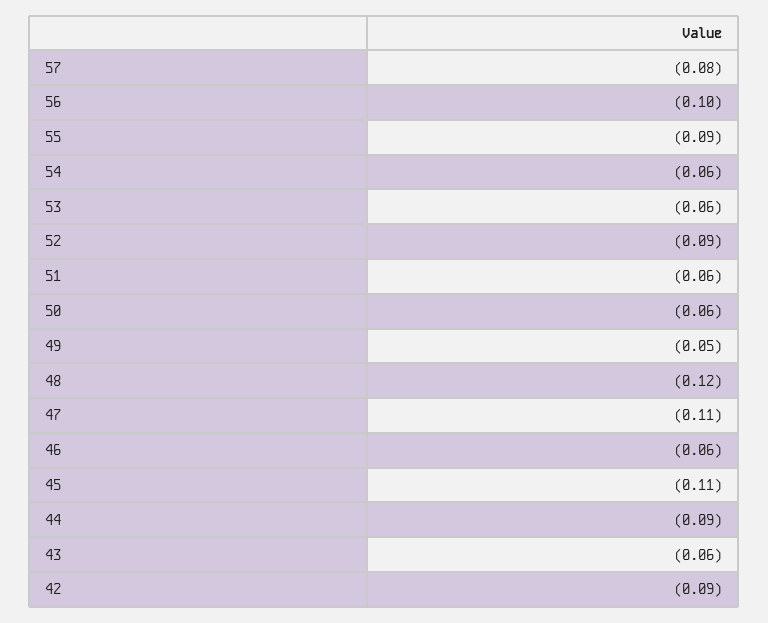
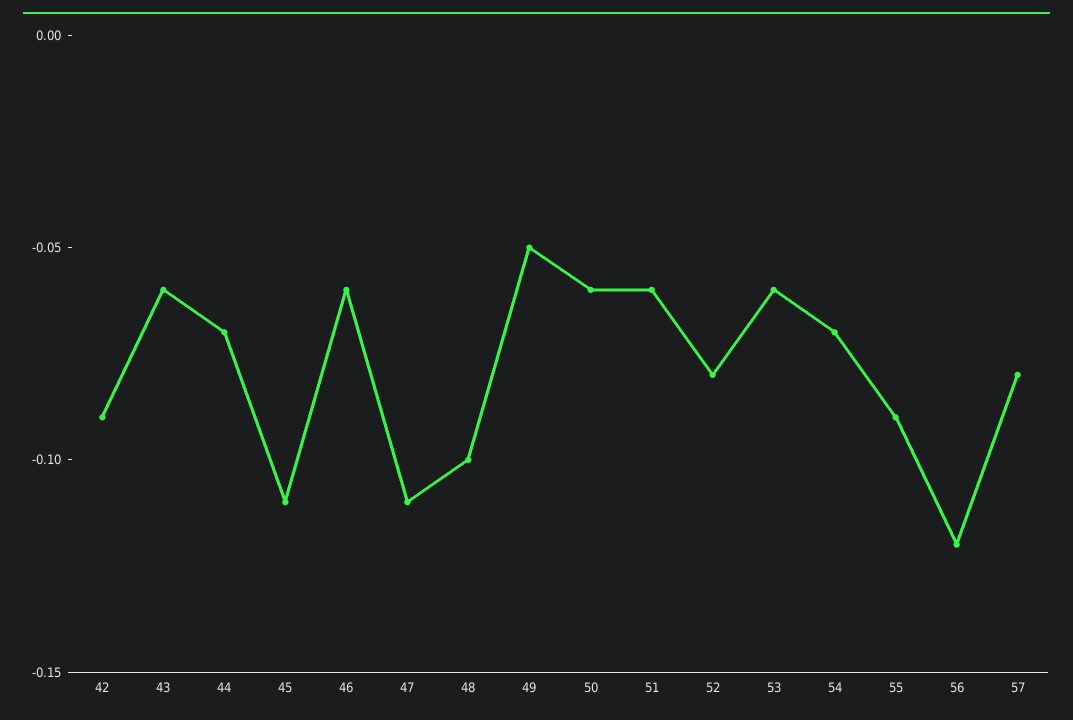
  {
    "57": -0.08,
-   "56": -0.1,
+   "56": -0.12,
    "55": -0.09,
-   "54": -0.06,
+   "54": -0.07,
    "53": -0.06,
-   "52": -0.09,
+   "52": -0.08,
    "51": -0.06,
    "50": -0.06,
    "49": -0.05,
-   "48": -0.12,
+   "48": -0.1,
    "47": -0.11,
    "46": -0.06,
    "45": -0.11,
-   "44": -0.09,
+   "44": -0.07,
    "43": -0.06,
    "42": -0.09
  }

